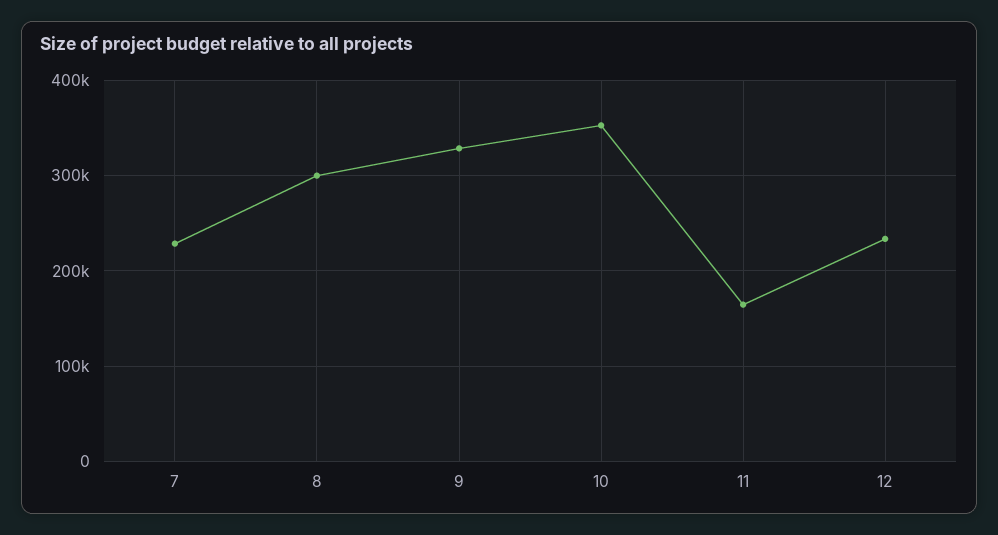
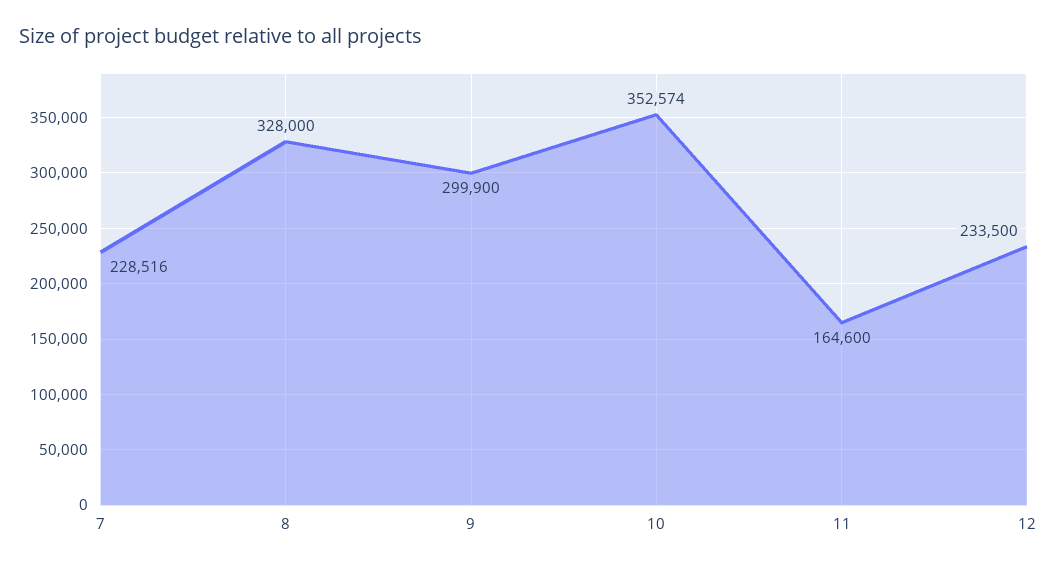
  {
    "7": 228516,
-   "8": 300000,
+   "8": 328000,
-   "9": 330000,
+   "9": 299900,
    "10": 352574,
    "11": 164600,
    "12": 233500
  }

